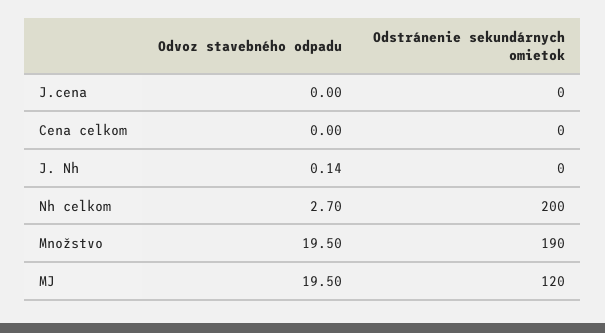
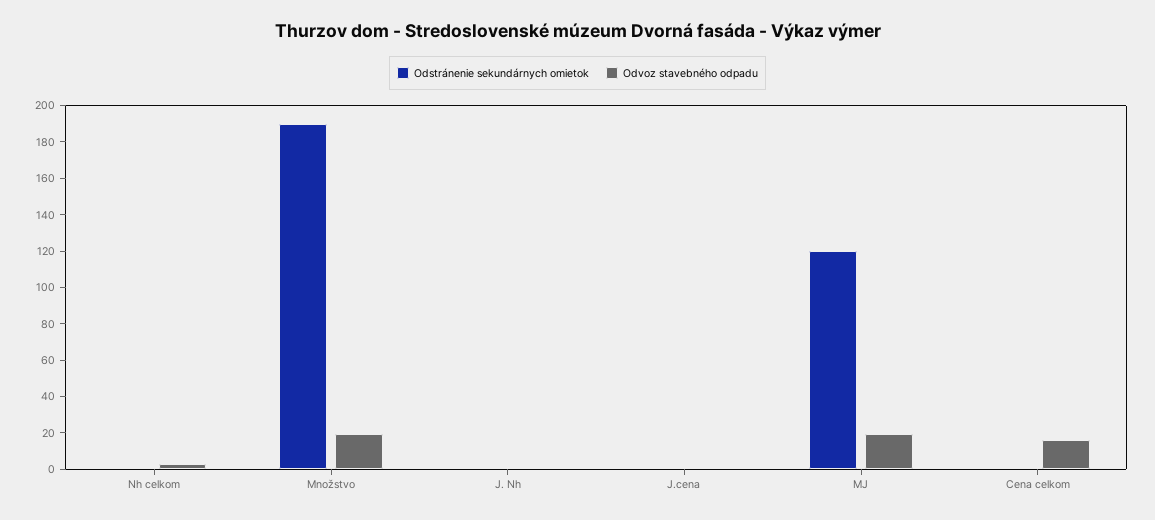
  {
    "Odvoz stavebného odpadu": {
      "J.cena": 0,
-     "Cena celkom": 0,
+     "Cena celkom": 15,
      "J. Nh": 0.14,
      "Nh celkom": 2.7,
      "Množstvo": 19.5,
      "MJ": 19.5
    },
    "Odstránenie sekundárnych omietok": {
      "J.cena": 0,
      "Cena celkom": 0,
      "J. Nh": 0,
-     "Nh celkom": 200,
+     "Nh celkom": 0,
      "Množstvo": 190,
      "MJ": 120
    }
  }

